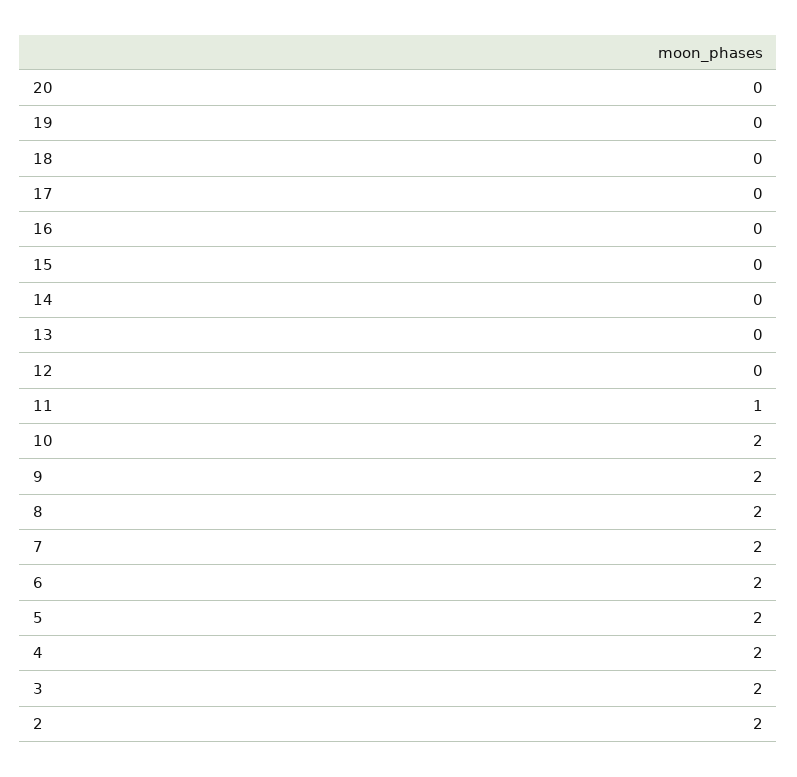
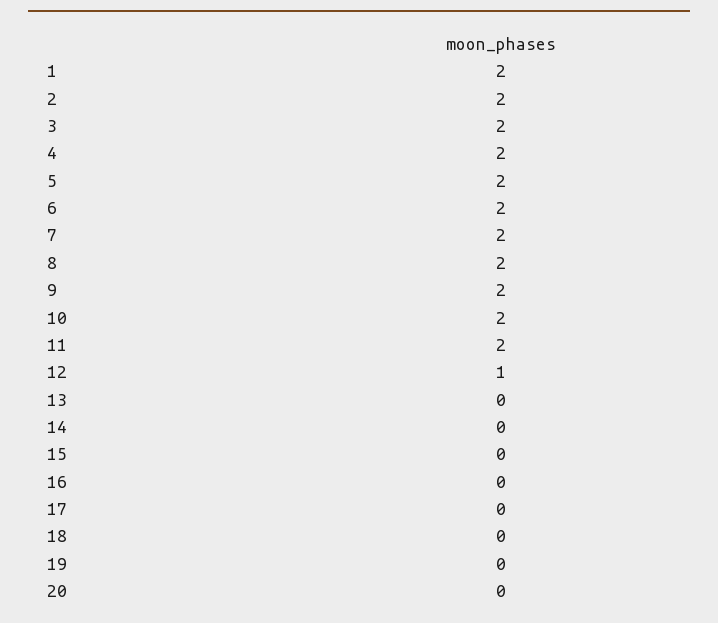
  {
    "20": 0,
    "19": 0,
    "18": 0,
    "17": 0,
    "16": 0,
    "15": 0,
    "14": 0,
    "13": 0,
-   "12": 0,
+   "12": 1,
-   "11": 1,
+   "11": 2,
    "10": 2,
    "9": 2,
    "8": 2,
    "7": 2,
    "6": 2,
    "5": 2,
    "4": 2,
    "3": 2,
-   "2": 2
+   "2": 2,
+   "1": 2
  }

